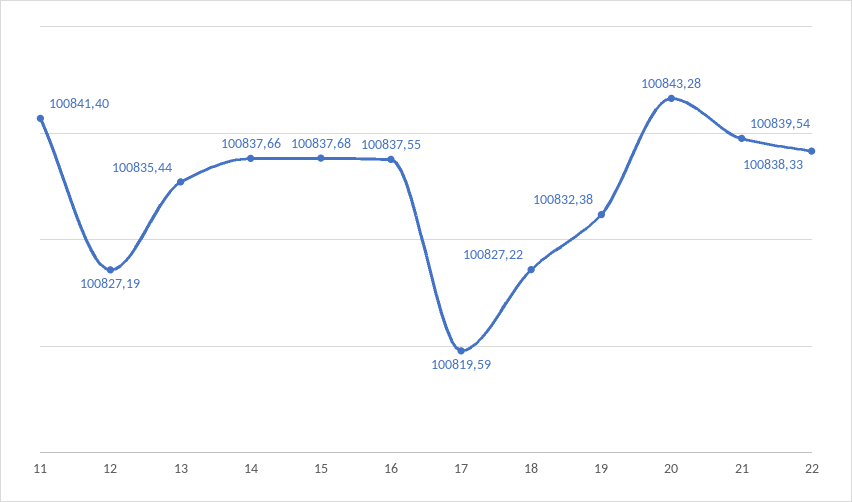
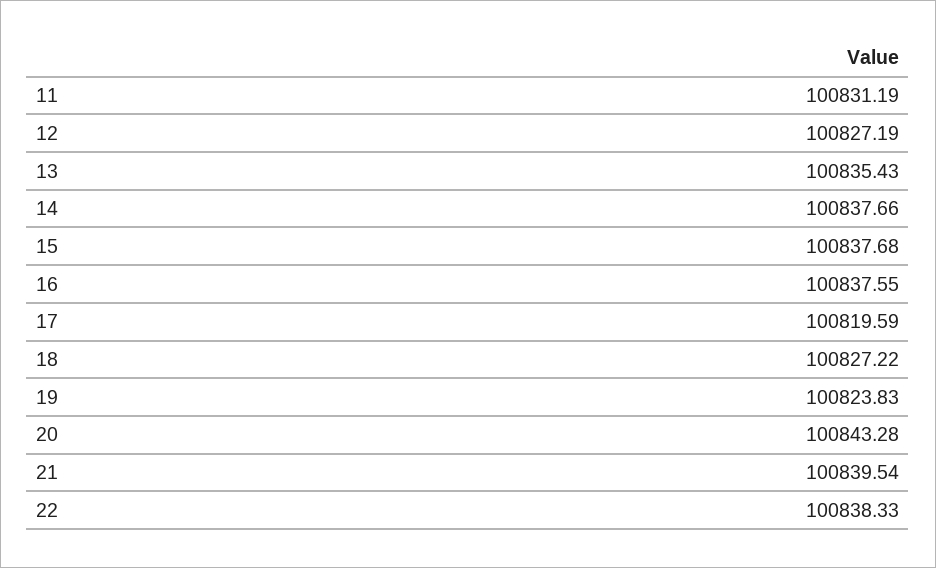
  {
-   "11": 100841.4,
+   "11": 100831.19,
    "12": 100827.19,
-   "13": 100835.44,
+   "13": 100835.43,
    "14": 100837.66,
    "15": 100837.68,
    "16": 100837.55,
    "17": 100819.59,
    "18": 100827.22,
-   "19": 100832.38,
+   "19": 100823.83,
    "20": 100843.28,
    "21": 100839.54,
    "22": 100838.33
  }

